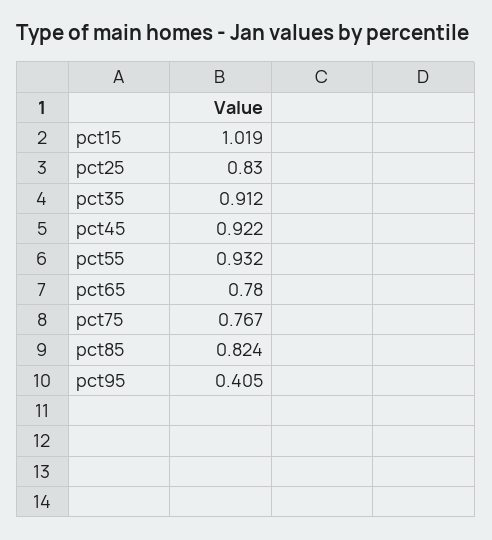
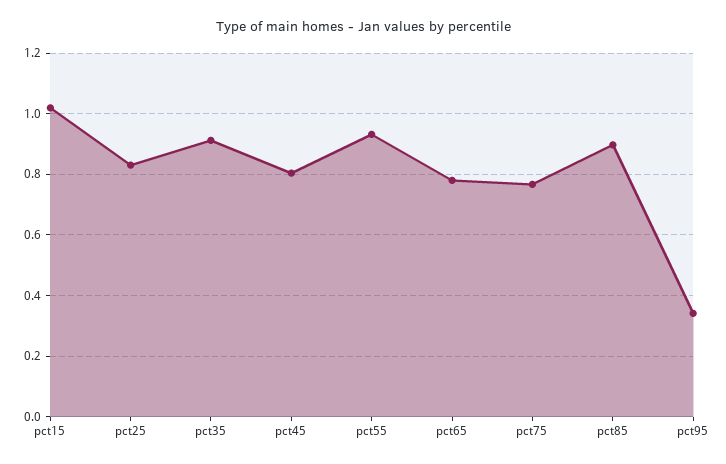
  {
    "pct15": 1.019,
    "pct25": 0.83,
    "pct35": 0.912,
-   "pct45": 0.922,
+   "pct45": 0.8,
    "pct55": 0.932,
    "pct65": 0.78,
    "pct75": 0.767,
-   "pct85": 0.824,
+   "pct85": 0.9,
-   "pct95": 0.405
+   "pct95": 0.34
  }

